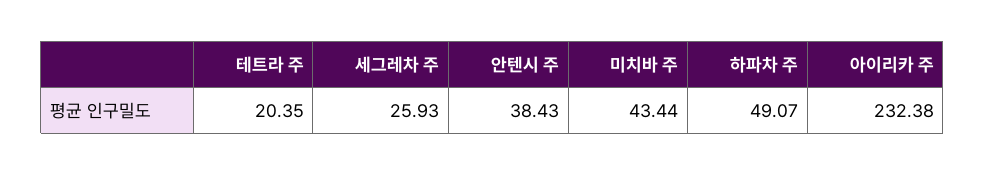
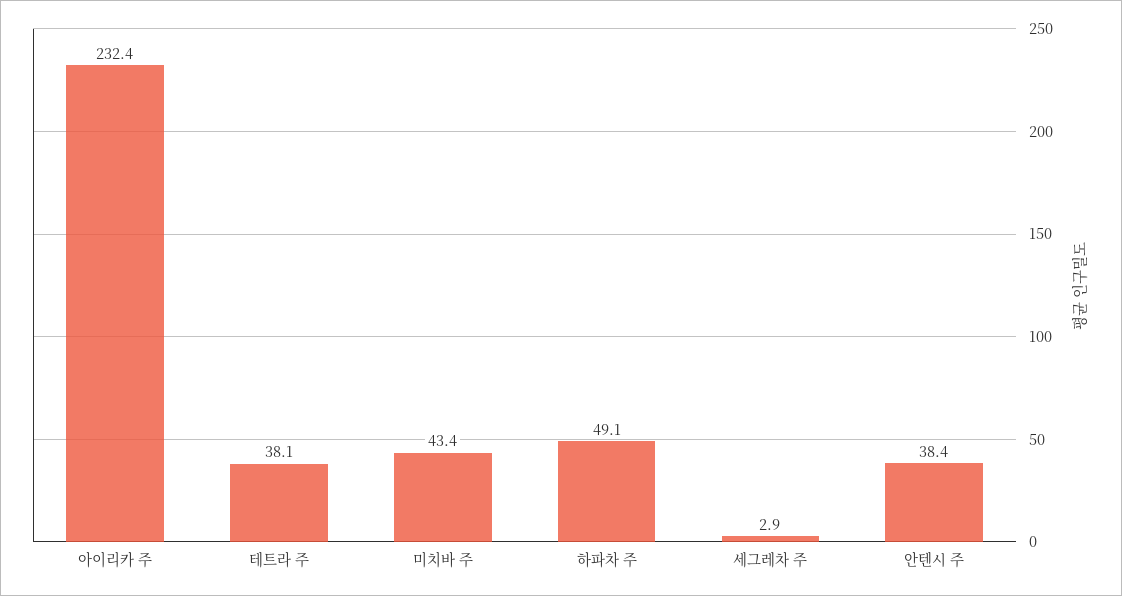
  {
-   "테트라 주": 20.35,
+   "테트라 주": 38.1,
-   "세그레차 주": 25.93,
+   "세그레차 주": 2.9,
    "안텐시 주": 38.43,
    "미치바 주": 43.44,
    "하파차 주": 49.07,
    "아이리카 주": 232.38
  }

